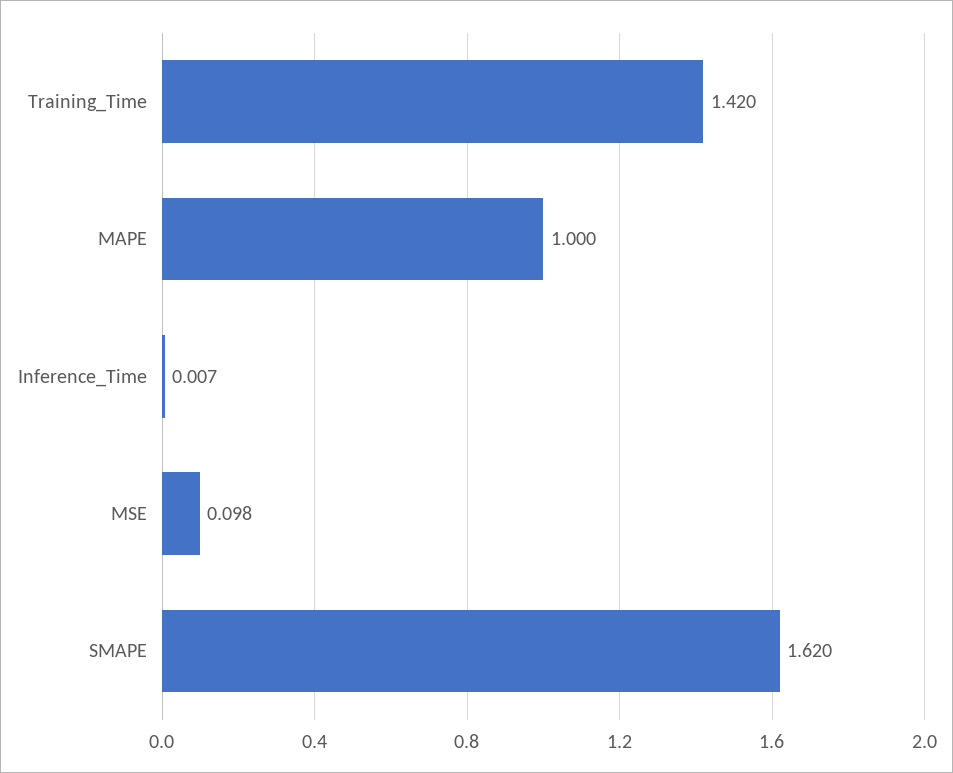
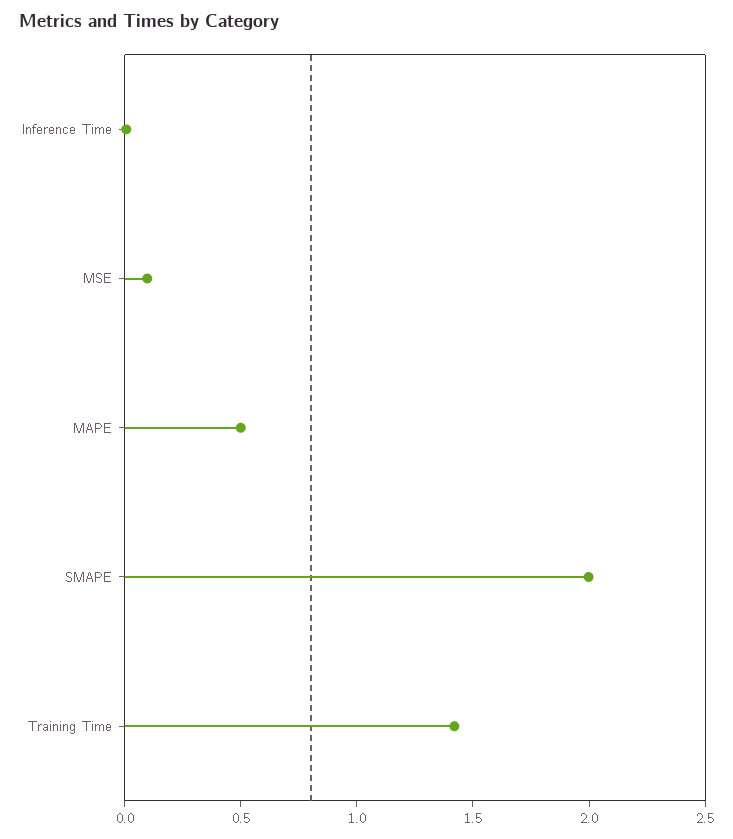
  {
    "Training_Time": 1.42,
-   "MAPE": 1,
+   "MAPE": 0.5,
    "Inference_Time": 0.007,
    "MSE": 0.098,
-   "SMAPE": 1.62
+   "SMAPE": 2
  }

